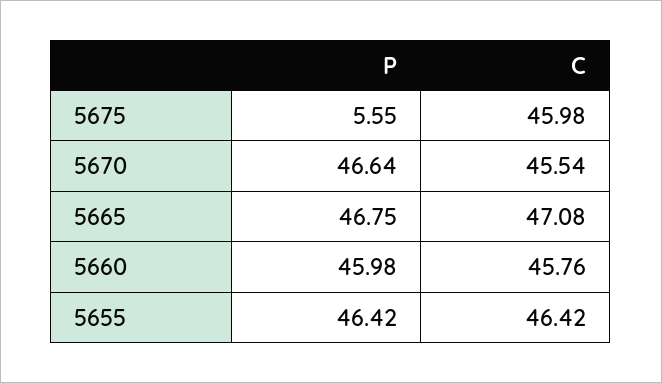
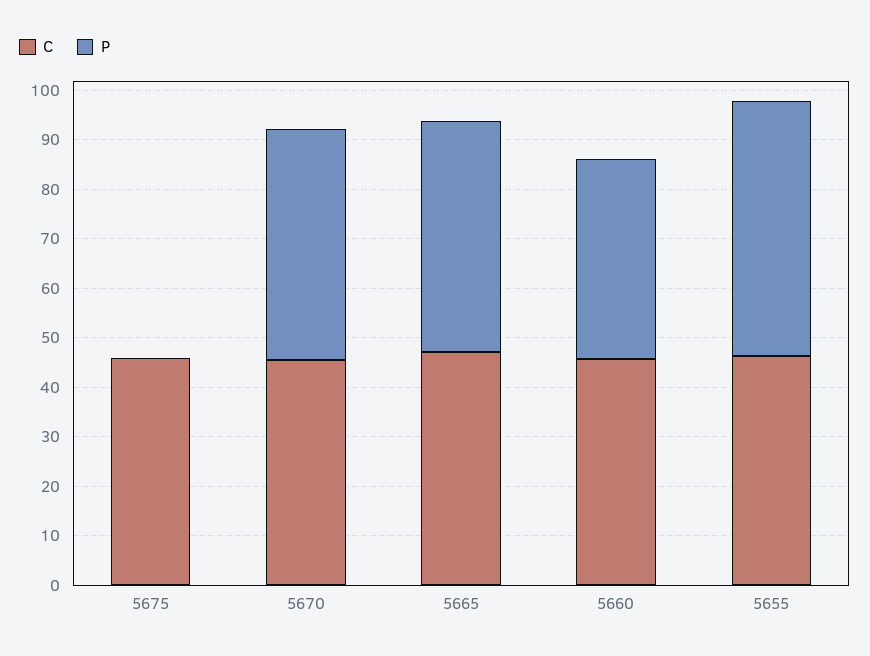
  {
    "P": {
-     "5675": 5.55,
+     "5675": 0,
      "5670": 46.64,
      "5665": 46.75,
-     "5660": 45.98,
+     "5660": 40,
-     "5655": 46.42
+     "5655": 52
    },
    "C": {
      "5675": 45.98,
      "5670": 45.54,
      "5665": 47.08,
      "5660": 45.76,
      "5655": 46.42
    }
  }

